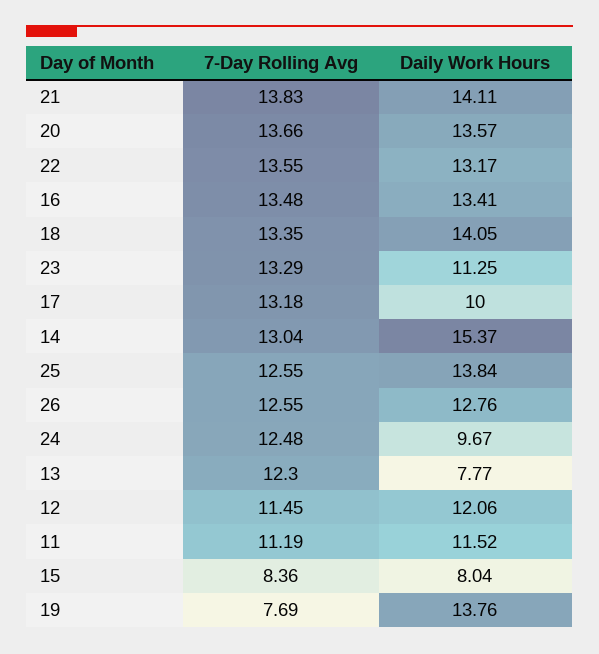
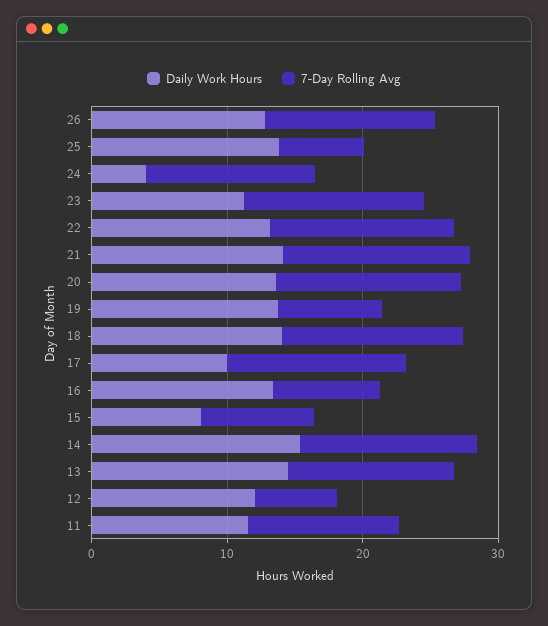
  {
    "7-Day Rolling Avg": {
      "21": 13.83,
      "20": 13.66,
      "22": 13.55,
-     "16": 13.48,
+     "16": 8,
      "18": 13.35,
      "23": 13.29,
      "17": 13.18,
      "14": 13.04,
-     "25": 12.55,
+     "25": 6,
      "26": 12.55,
      "24": 12.48,
      "13": 12.3,
-     "12": 11.45,
+     "12": 6,
      "11": 11.19,
      "15": 8.36,
      "19": 7.69
    },
    "Daily Work Hours": {
      "21": 14.11,
      "20": 13.57,
      "22": 13.17,
      "16": 13.41,
      "18": 14.05,
      "23": 11.25,
      "17": 10,
      "14": 15.37,
      "25": 13.84,
      "26": 12.76,
-     "24": 9.67,
+     "24": 4,
-     "13": 7.77,
+     "13": 14,
      "12": 12.06,
      "11": 11.52,
      "15": 8.04,
      "19": 13.76
    }
  }

